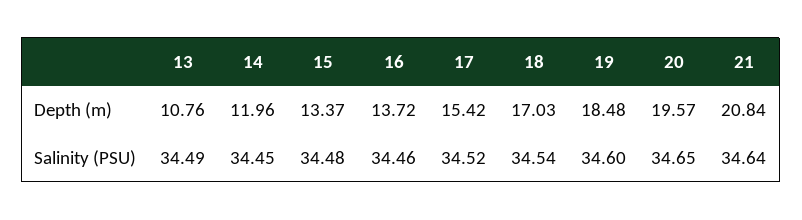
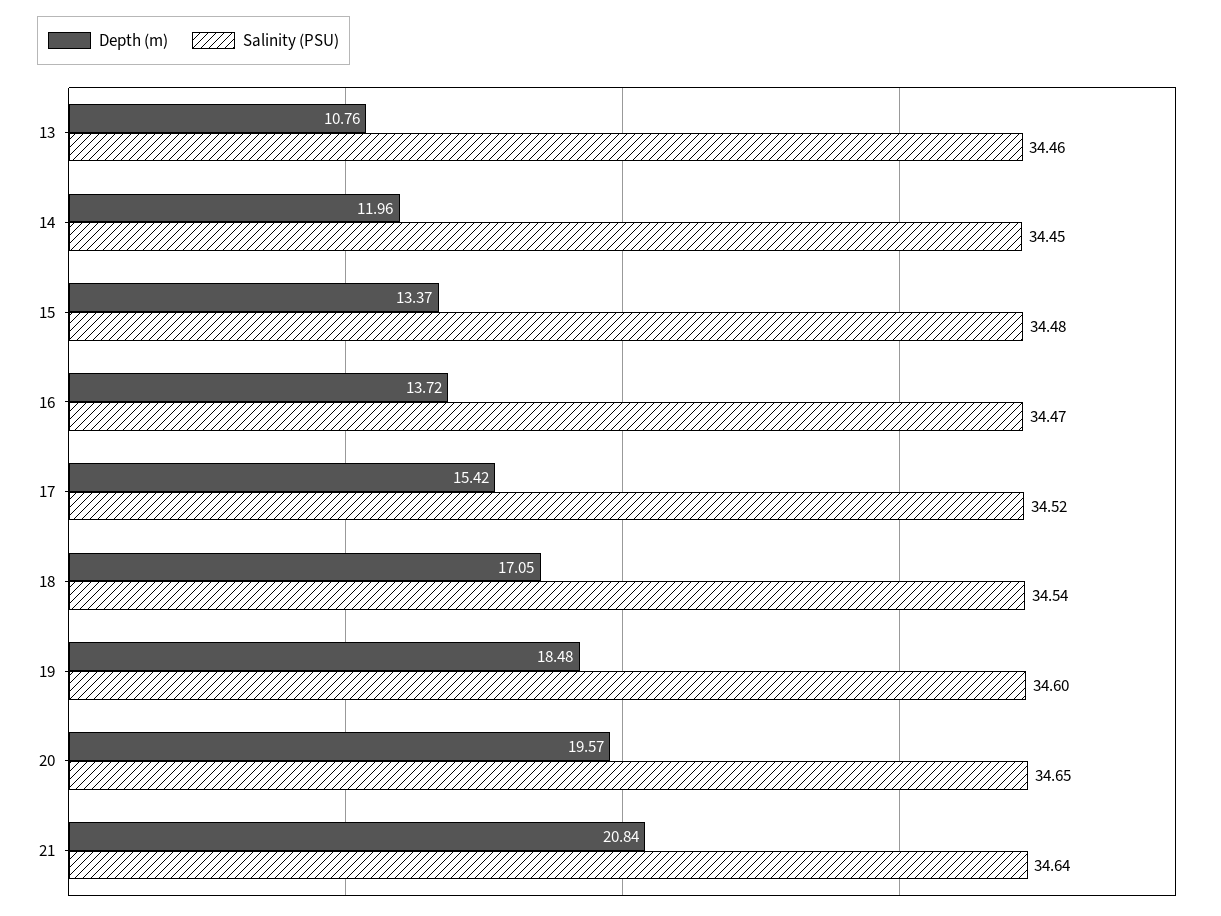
  {
    "Depth (m)": {
      "13": 10.76,
      "14": 11.96,
      "15": 13.37,
      "16": 13.72,
      "17": 15.42,
-     "18": 17.03,
+     "18": 17.05,
      "19": 18.48,
      "20": 19.57,
      "21": 20.84
    },
    "Salinity (PSU)": {
-     "13": 34.49,
+     "13": 34.46,
      "14": 34.45,
      "15": 34.48,
-     "16": 34.46,
+     "16": 34.47,
      "17": 34.52,
      "18": 34.54,
      "19": 34.6,
      "20": 34.65,
      "21": 34.64
    }
  }

